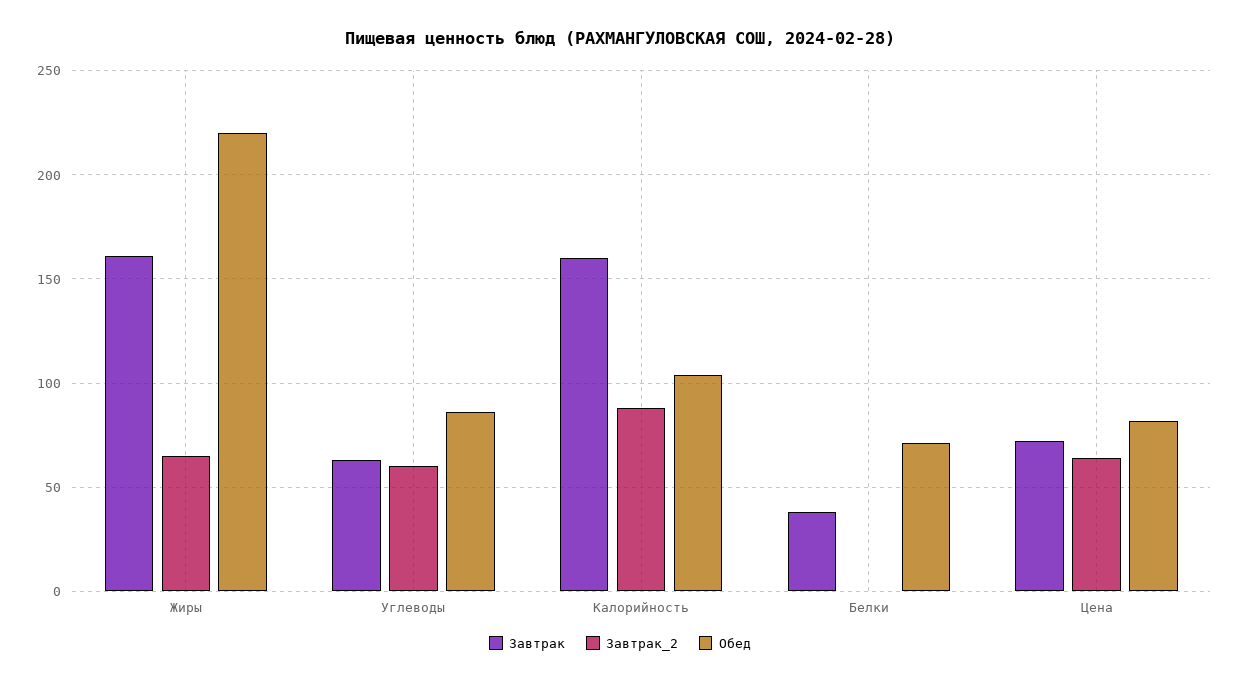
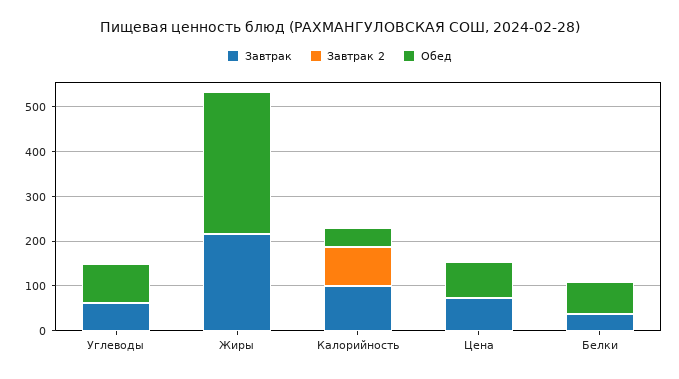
  {
    "Завтрак": {
-     "Жиры": 160,
+     "Жиры": 220,
      "Углеводы": 65,
-     "Калорийность": 160,
+     "Калорийность": 100,
      "Белки": 40,
      "Цена": 70
    },
    "Завтрак_2": {
-     "Жиры": 65,
+     "Жиры": 0,
-     "Углеводы": 60,
+     "Углеводы": 0,
      "Калорийность": 90,
      "Белки": 0,
-     "Цена": 65
+     "Цена": 0
    },
    "Обед": {
-     "Жиры": 220,
+     "Жиры": 320,
      "Углеводы": 85,
-     "Калорийность": 105,
+     "Калорийность": 40,
      "Белки": 70,
      "Цена": 80
    }
  }

